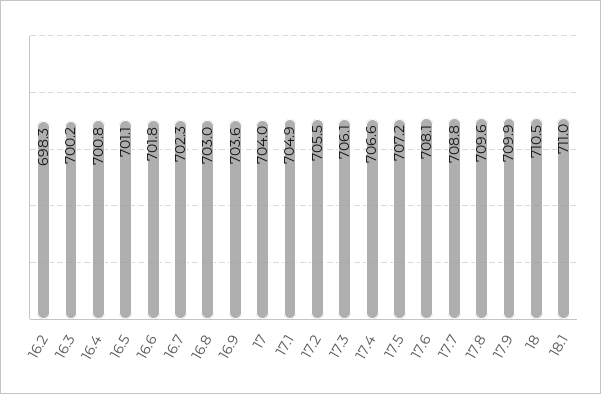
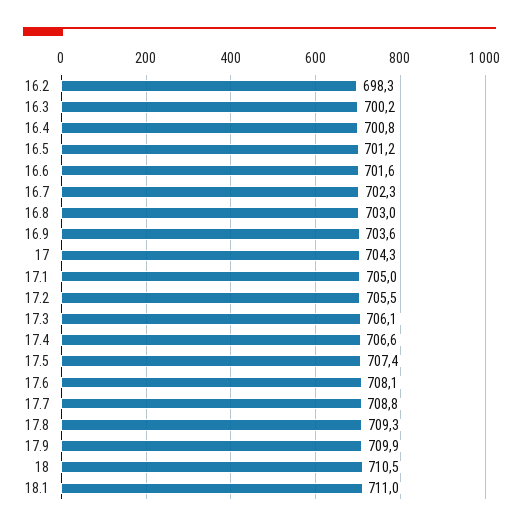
  {
    "16.2": 698.3,
    "16.3": 700.2,
    "16.4": 700.8,
-   "16.5": 701.1,
+   "16.5": 701.2,
-   "16.6": 701.8,
+   "16.6": 701.6,
    "16.7": 702.3,
    "16.8": 703,
    "16.9": 703.6,
-   "17": 704,
+   "17": 704.3,
-   "17.1": 704.9,
+   "17.1": 705,
    "17.2": 705.5,
    "17.3": 706.1,
    "17.4": 706.6,
-   "17.5": 707.2,
+   "17.5": 707.4,
    "17.6": 708.1,
    "17.7": 708.8,
-   "17.8": 709.6,
+   "17.8": 709.3,
    "17.9": 709.9,
    "18": 710.5,
    "18.1": 711
  }

